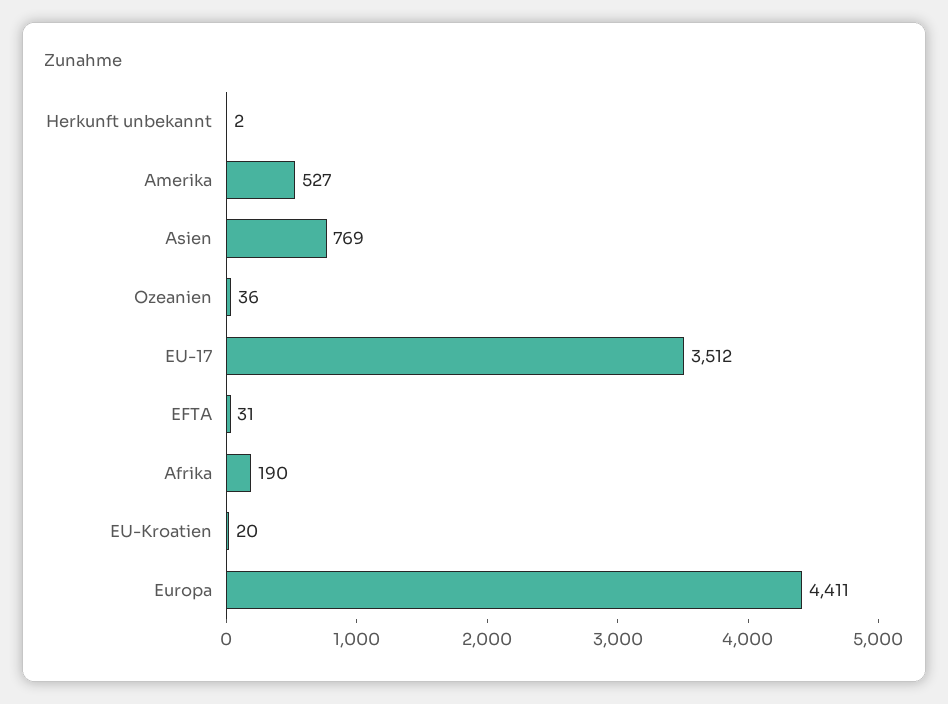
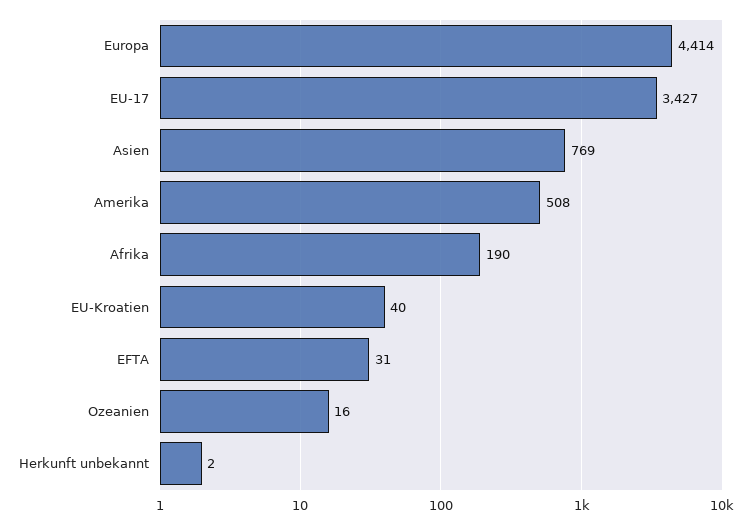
  {
    "Herkunft unbekannt": 2,
-   "Amerika": 527,
+   "Amerika": 508,
    "Asien": 769,
-   "Ozeanien": 36,
+   "Ozeanien": 16,
-   "EU-17": 3512,
+   "EU-17": 3427,
    "EFTA": 31,
    "Afrika": 190,
-   "EU-Kroatien": 20,
+   "EU-Kroatien": 40,
-   "Europa": 4411
+   "Europa": 4414
  }

